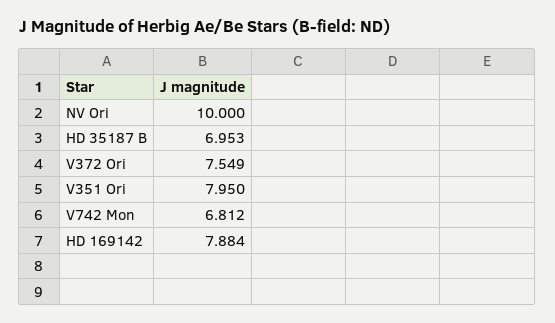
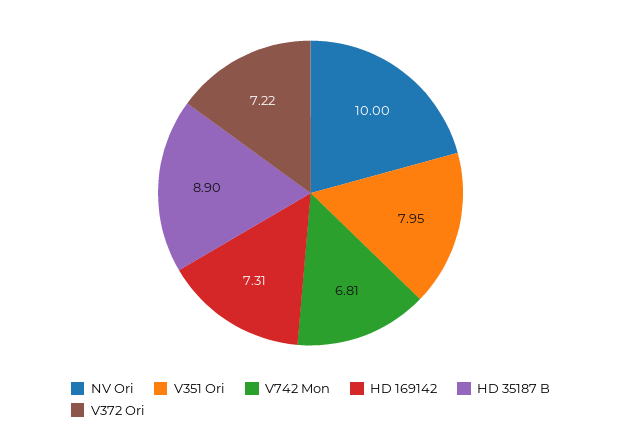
  {
    "NV Ori": 10,
-   "HD 35187 B": 6.953,
+   "HD 35187 B": 8.9,
-   "V372 Ori": 7.549,
+   "V372 Ori": 7.22,
    "V351 Ori": 7.95,
    "V742 Mon": 6.812,
-   "HD 169142": 7.884
+   "HD 169142": 7.31
  }

